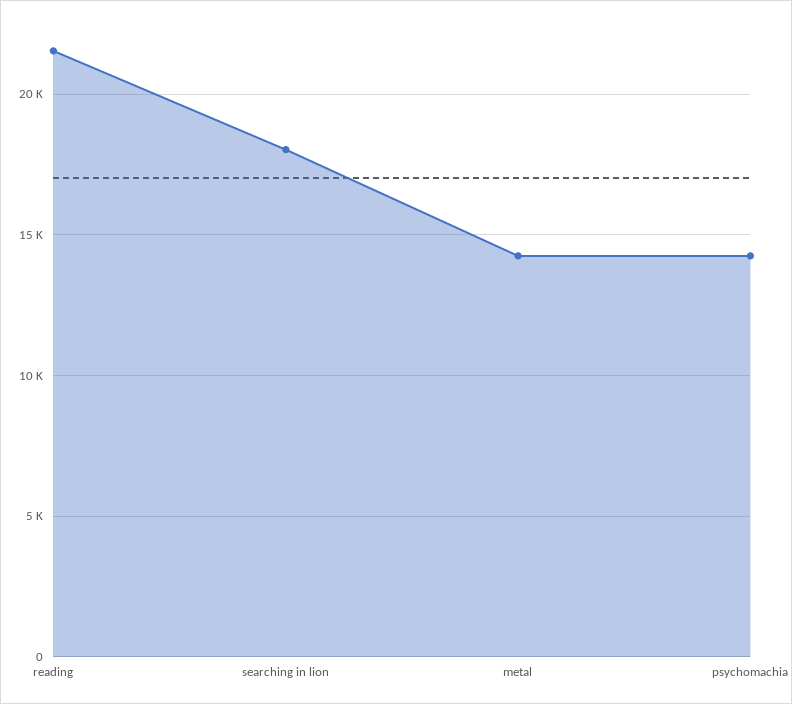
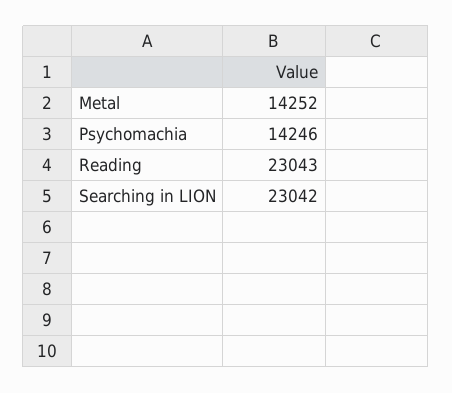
  {
-   "reading": 21500,
+   "reading": 23043,
-   "searching in lion": 18000,
+   "searching in lion": 23042,
    "metal": 14252,
    "psychomachia": 14246
  }

